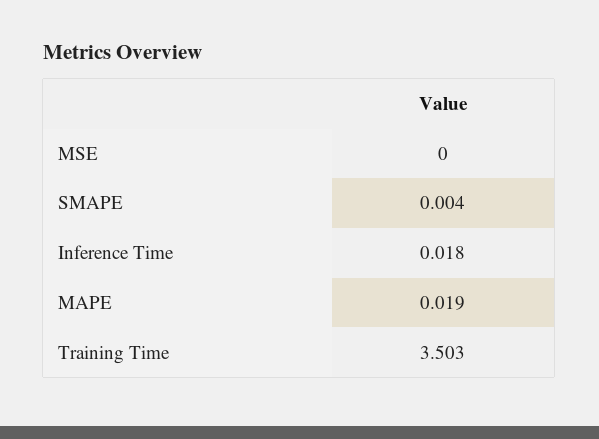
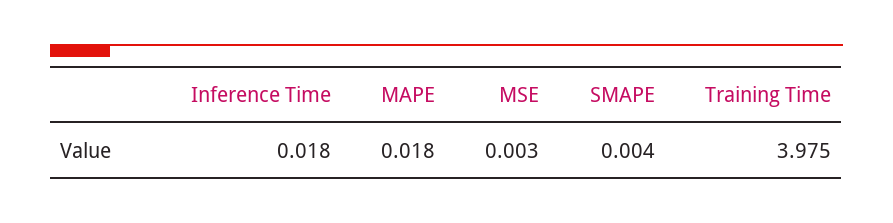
  {
-   "MSE": 0,
+   "MSE": 0.003,
    "SMAPE": 0.004,
    "Inference Time": 0.018,
-   "MAPE": 0.019,
+   "MAPE": 0.018,
-   "Training Time": 3.503
+   "Training Time": 3.975
  }

